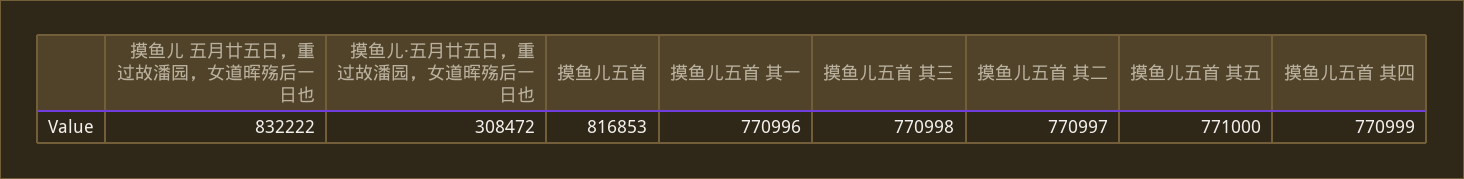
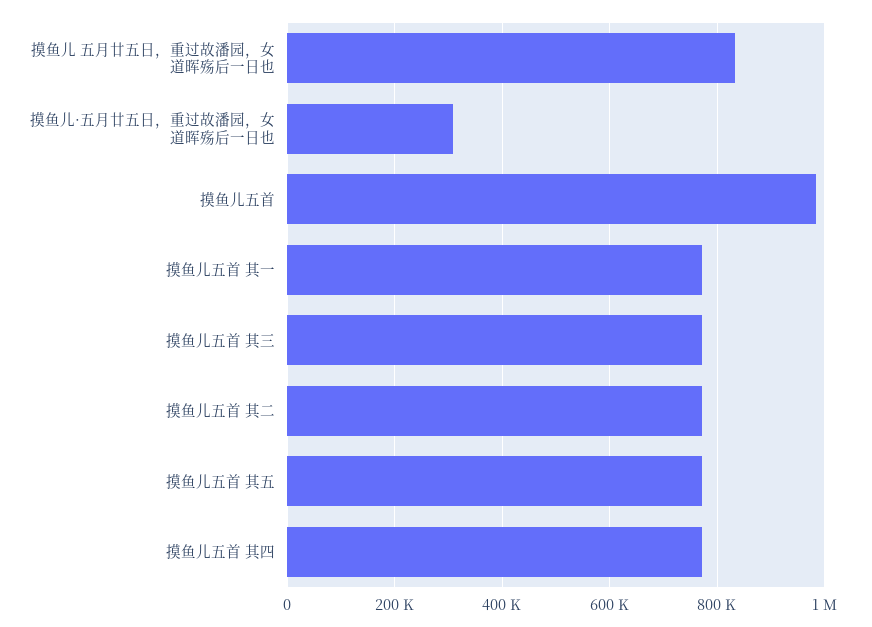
  {
    "摸鱼儿 五月廿五日，重过故潘园，女道晖殇后一日也": 832222,
    "摸鱼儿·五月廿五日，重过故潘园，女道晖殇后一日也": 308472,
-   "摸鱼儿五首": 816853,
+   "摸鱼儿五首": 980000,
    "摸鱼儿五首 其一": 770996,
    "摸鱼儿五首 其三": 770998,
    "摸鱼儿五首 其二": 770997,
    "摸鱼儿五首 其五": 771000,
    "摸鱼儿五首 其四": 770999
  }

